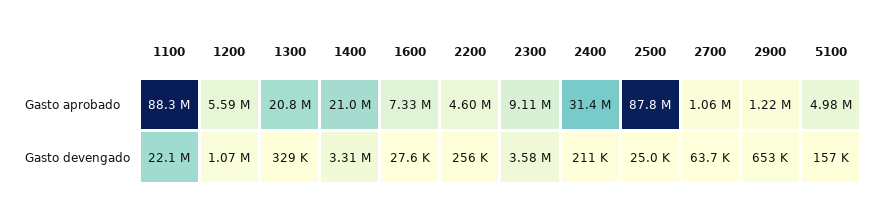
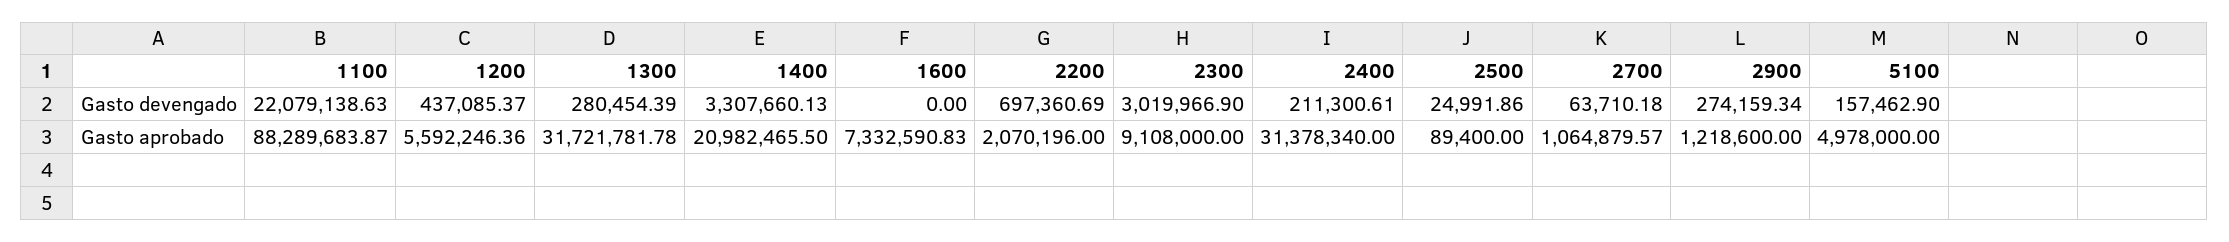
  {
    "1100": {
      "Gasto aprobado": 88289683.87,
      "Gasto devengado": 22079138.63
    },
    "1200": {
      "Gasto aprobado": 5592246.36,
-     "Gasto devengado": 1070000
+     "Gasto devengado": 437085.37
    },
    "1300": {
-     "Gasto aprobado": 20800000,
+     "Gasto aprobado": 31721781.78,
-     "Gasto devengado": 329000
+     "Gasto devengado": 280454.39
    },
    "1400": {
      "Gasto aprobado": 20982465.5,
      "Gasto devengado": 3307660.13
    },
    "1600": {
      "Gasto aprobado": 7332590.83,
-     "Gasto devengado": 27600
+     "Gasto devengado": 0
    },
    "2200": {
-     "Gasto aprobado": 4600000,
+     "Gasto aprobado": 2070196,
-     "Gasto devengado": 256000
+     "Gasto devengado": 697360.69
    },
    "2300": {
      "Gasto aprobado": 9108000,
-     "Gasto devengado": 3580000
+     "Gasto devengado": 3019966.9
    },
    "2400": {
      "Gasto aprobado": 31378340,
      "Gasto devengado": 211300.61
    },
    "2500": {
-     "Gasto aprobado": 87800000,
+     "Gasto aprobado": 89400,
      "Gasto devengado": 24991.86
    },
    "2700": {
      "Gasto aprobado": 1064879.57,
      "Gasto devengado": 63710.18
    },
    "2900": {
      "Gasto aprobado": 1218600,
-     "Gasto devengado": 653000
+     "Gasto devengado": 274159.34
    },
    "5100": {
      "Gasto aprobado": 4978000,
      "Gasto devengado": 157462.9
    }
  }

